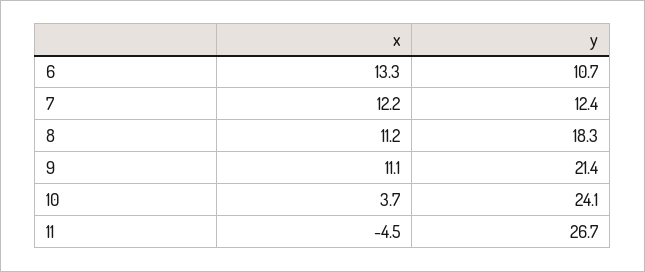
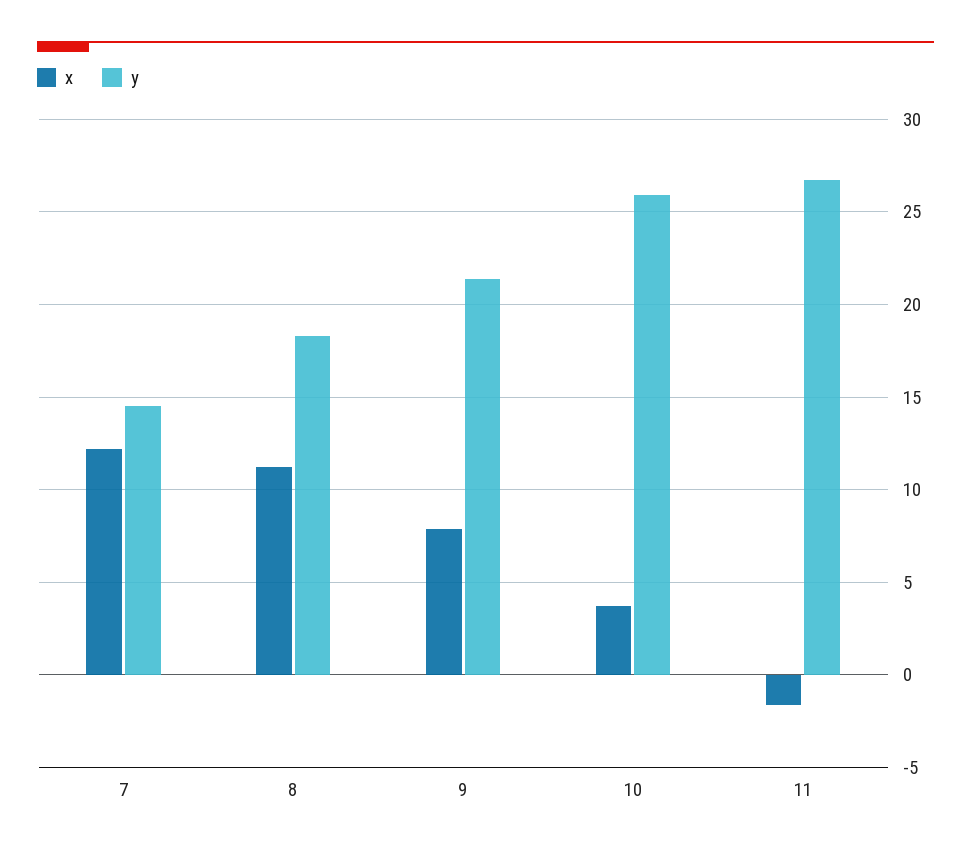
  {
    "x": {
-     "6": 13.3,
      "7": 12.2,
      "8": 11.2,
-     "9": 11.1,
+     "9": 8,
      "10": 3.7,
-     "11": -4.5
+     "11": -1.5
    },
    "y": {
-     "6": 10.7,
-     "7": 12.4,
+     "7": 14.5,
      "8": 18.3,
      "9": 21.4,
-     "10": 24.1,
+     "10": 26,
      "11": 26.7
    }
  }

